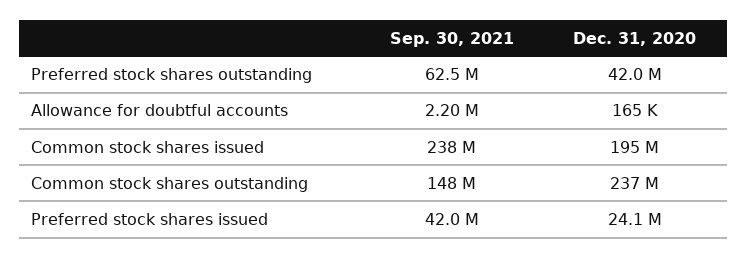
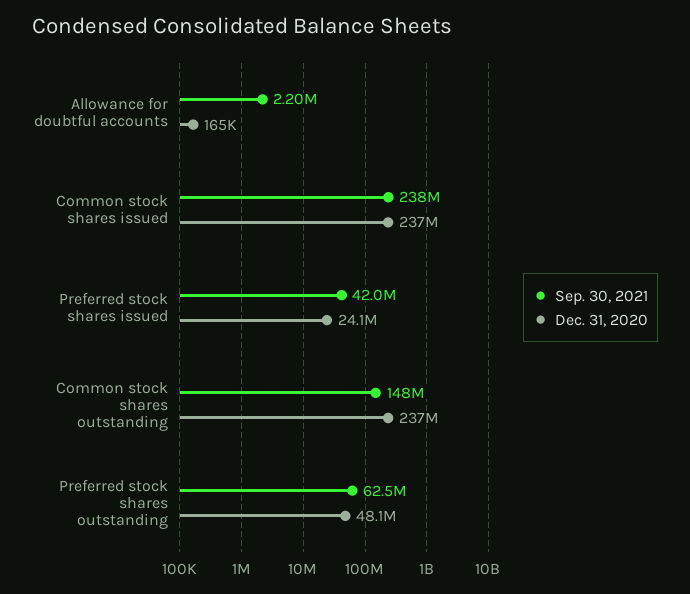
  {
    "Sep. 30, 2021": {
      "Preferred stock shares outstanding": 62500000,
      "Allowance for doubtful accounts": 2200000,
      "Common stock shares issued": 238000000,
      "Common stock shares outstanding": 148000000,
      "Preferred stock shares issued": 42000000
    },
    "Dec. 31, 2020": {
-     "Preferred stock shares outstanding": 42000000,
+     "Preferred stock shares outstanding": 48100000,
      "Allowance for doubtful accounts": 165000,
-     "Common stock shares issued": 195000000,
+     "Common stock shares issued": 237000000,
      "Common stock shares outstanding": 237000000,
      "Preferred stock shares issued": 24100000
    }
  }

